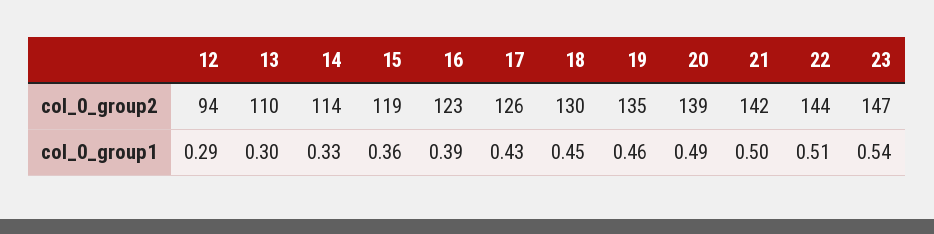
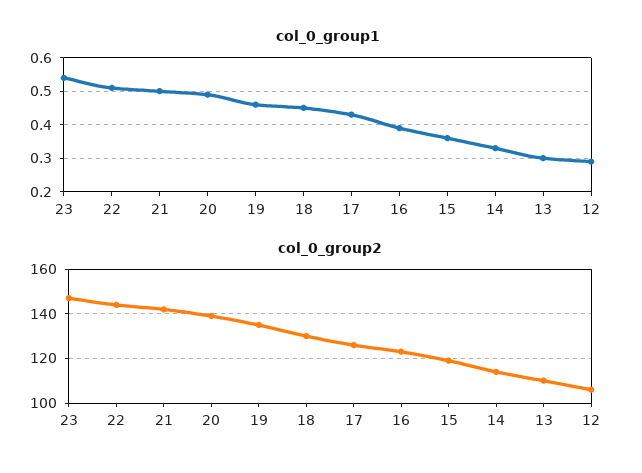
  {
    "col_0_group2": {
-     "12": 94,
+     "12": 105,
      "13": 110,
      "14": 114,
      "15": 119,
      "16": 123,
      "17": 126,
      "18": 130,
      "19": 135,
      "20": 139,
      "21": 142,
      "22": 144,
      "23": 147
    },
    "col_0_group1": {
      "12": 0.29,
      "13": 0.3,
      "14": 0.33,
      "15": 0.36,
      "16": 0.39,
      "17": 0.43,
      "18": 0.45,
      "19": 0.46,
      "20": 0.49,
      "21": 0.5,
      "22": 0.51,
      "23": 0.54
    }
  }

